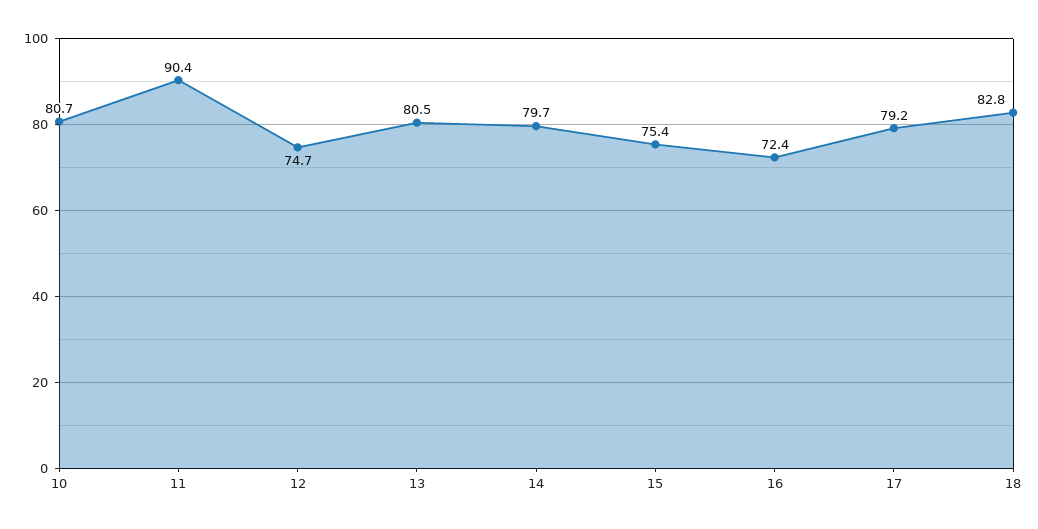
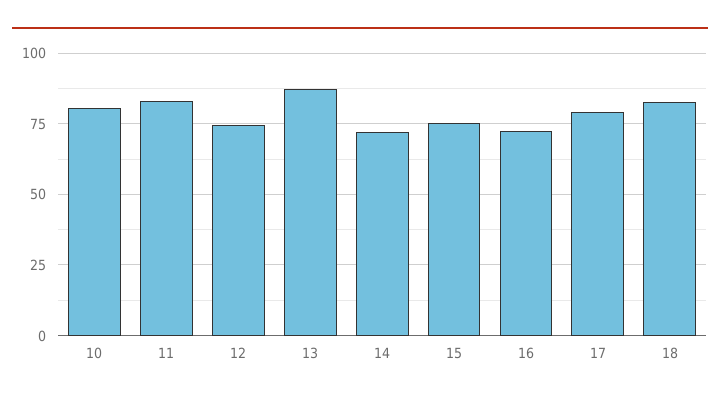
  {
    "10": 80.7,
-   "11": 90.4,
+   "11": 82.5,
    "12": 74.7,
-   "13": 80.5,
+   "13": 87.5,
-   "14": 79.7,
+   "14": 72.5,
    "15": 75.4,
    "16": 72.4,
    "17": 79.2,
    "18": 82.8
  }

